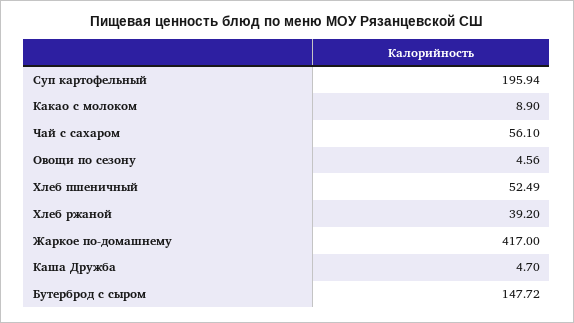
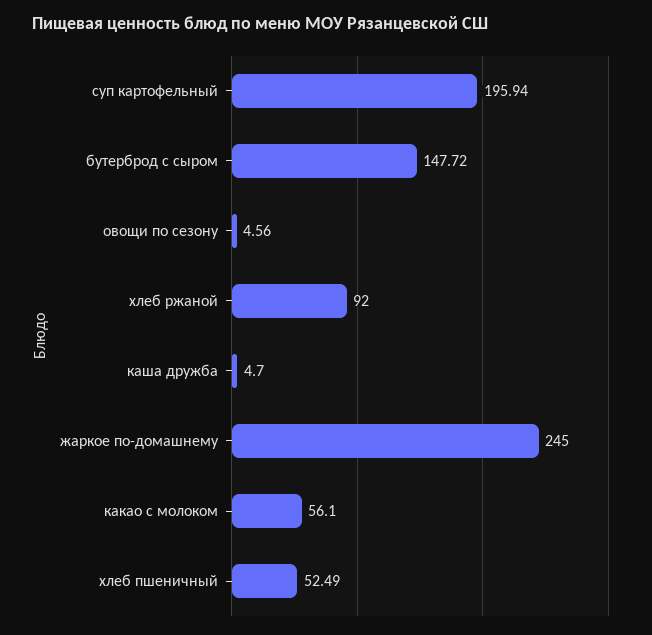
  {
    "Суп картофельный": 195.94,
-   "Какао с молоком": 8.9,
+   "Какао с молоком": 56.1,
-   "Чай с сахаром": 56.1,
    "Овощи по сезону": 4.56,
    "Хлеб пшеничный": 52.49,
-   "Хлеб ржаной": 39.2,
+   "Хлеб ржаной": 92,
-   "Жаркое по-домашнему": 417,
+   "Жаркое по-домашнему": 245,
    "Каша Дружба": 4.7,
    "Бутерброд с сыром": 147.72
  }

